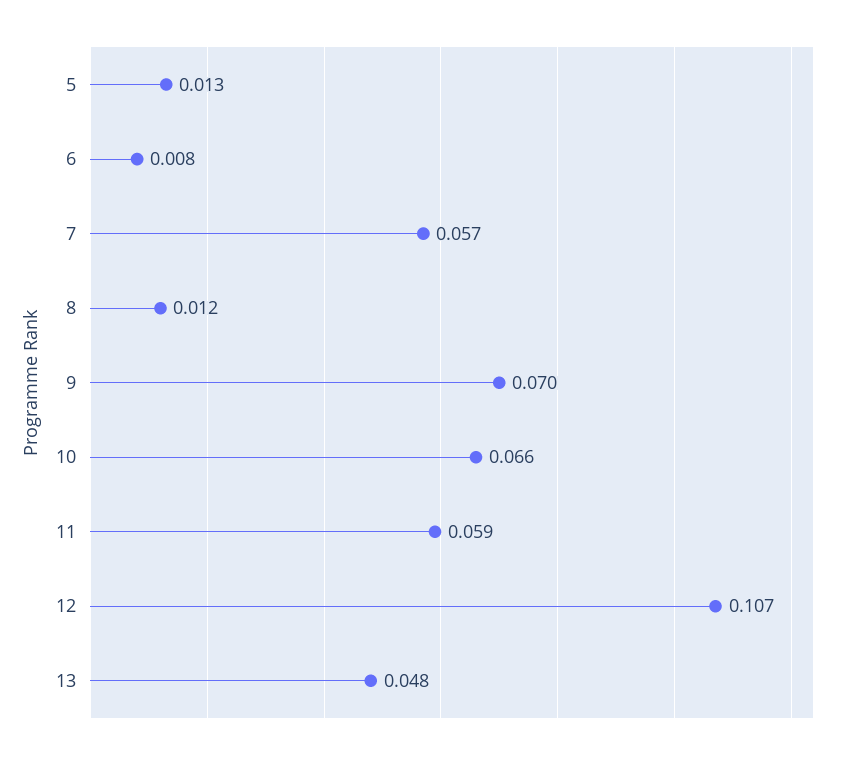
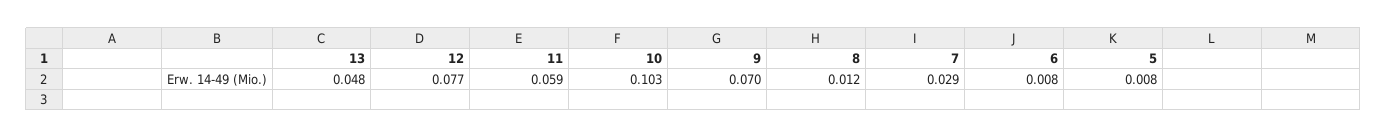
  {
-   "5": 0.013,
+   "5": 0.008,
    "6": 0.008,
-   "7": 0.057,
+   "7": 0.029,
    "8": 0.012,
    "9": 0.07,
-   "10": 0.066,
+   "10": 0.103,
    "11": 0.059,
-   "12": 0.107,
+   "12": 0.077,
    "13": 0.048
  }

